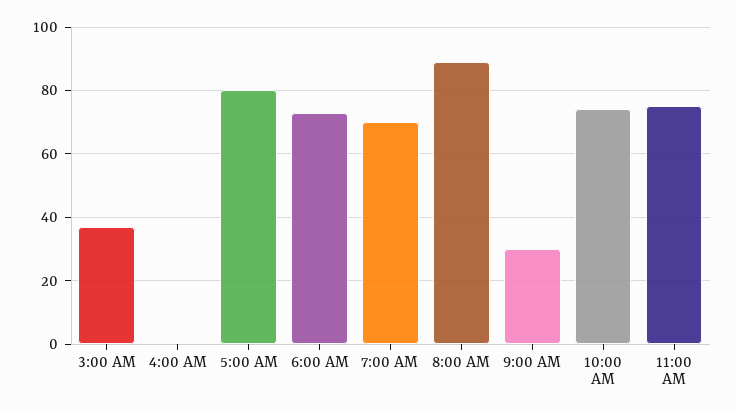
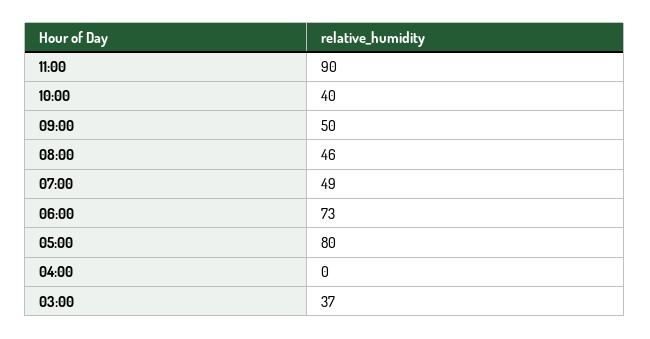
  {
    "3:00 AM": 37,
    "4:00 AM": 0,
    "5:00 AM": 80,
    "6:00 AM": 73,
-   "7:00 AM": 70,
+   "7:00 AM": 49,
-   "8:00 AM": 90,
+   "8:00 AM": 46,
-   "9:00 AM": 30,
+   "9:00 AM": 50,
-   "10:00 AM": 75,
+   "10:00 AM": 40,
-   "11:00 AM": 75
+   "11:00 AM": 90
  }

